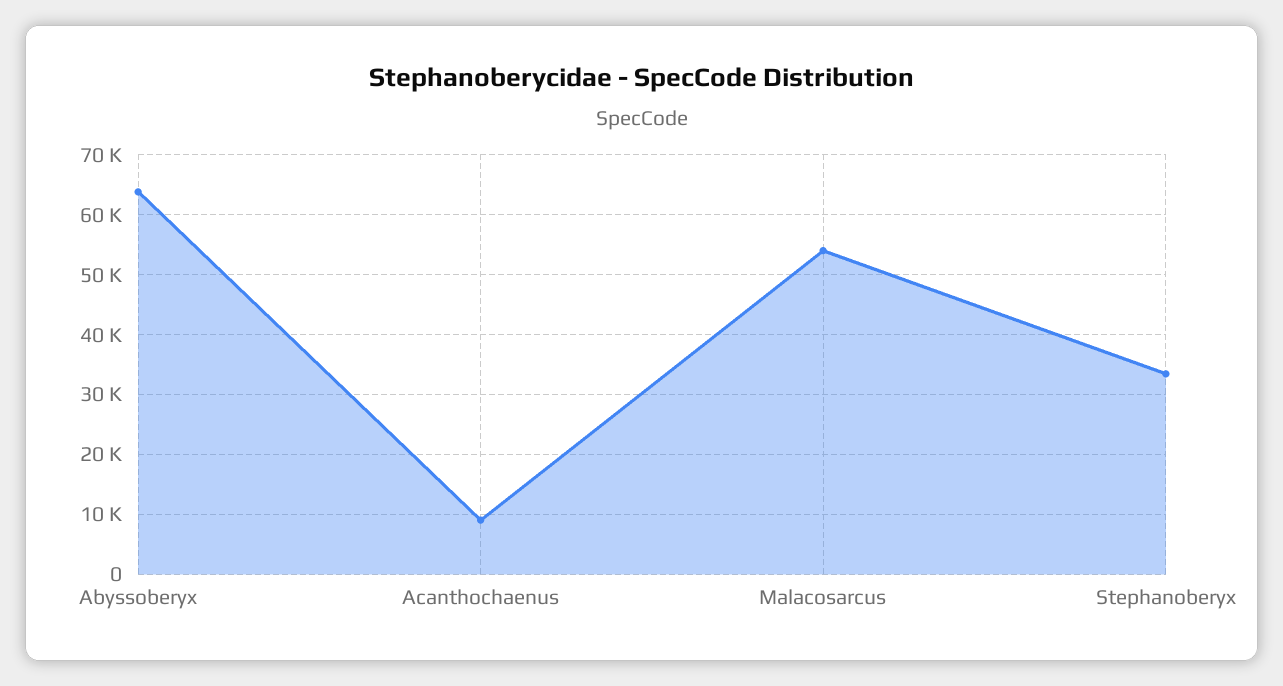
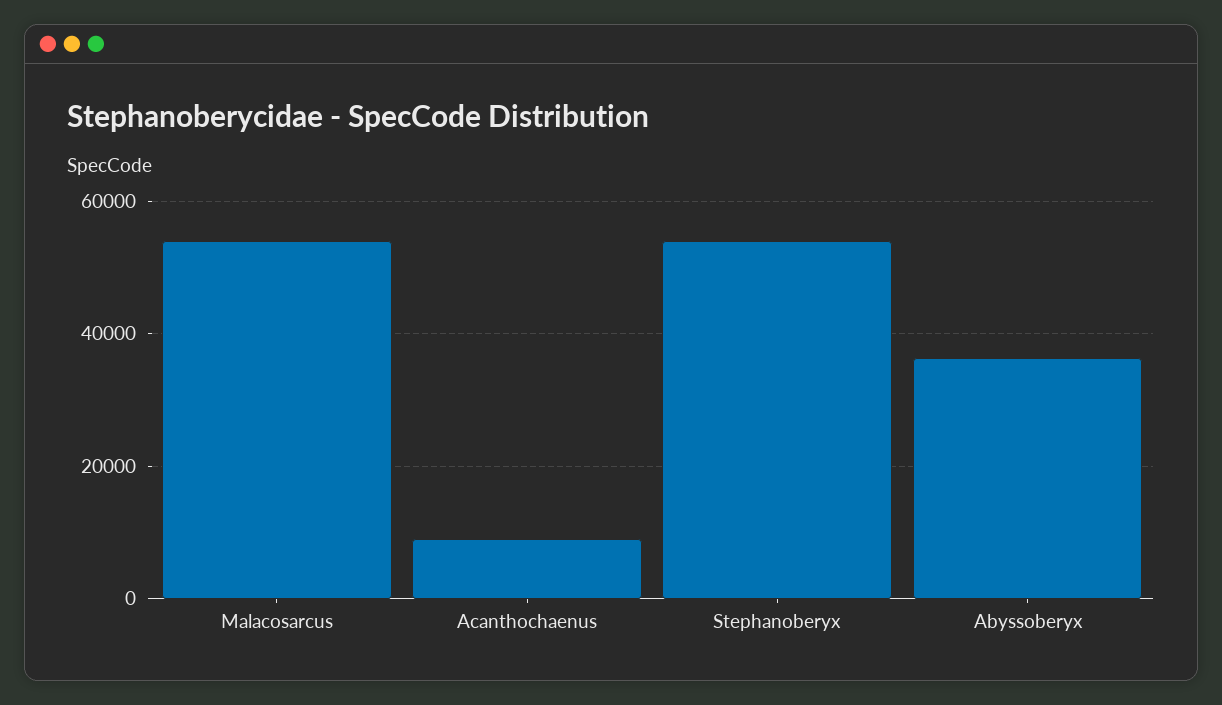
  {
-   "Abyssoberyx": 64000,
+   "Abyssoberyx": 36000,
    "Acanthochaenus": 10000,
    "Malacosarcus": 54000,
-   "Stephanoberyx": 34000
+   "Stephanoberyx": 54000
  }

